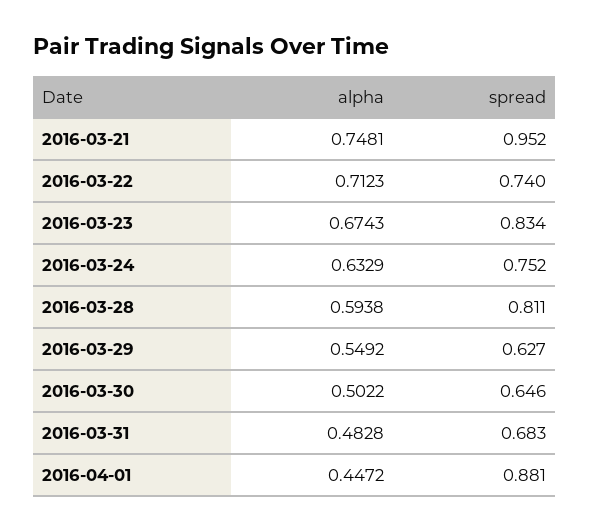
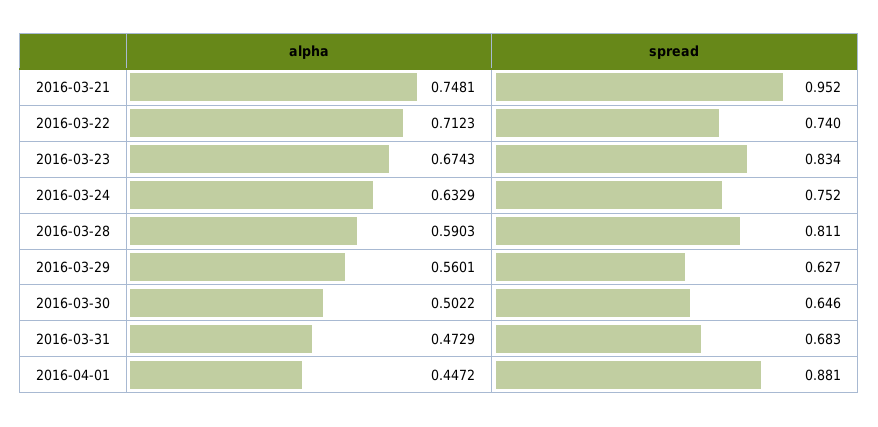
  {
    "alpha": {
      "2016-03-21": 0.7481,
      "2016-03-22": 0.7123,
      "2016-03-23": 0.6743,
      "2016-03-24": 0.6329,
-     "2016-03-28": 0.5938,
+     "2016-03-28": 0.5903,
-     "2016-03-29": 0.5492,
+     "2016-03-29": 0.5601,
      "2016-03-30": 0.5022,
-     "2016-03-31": 0.4828,
+     "2016-03-31": 0.4729,
      "2016-04-01": 0.4472
    },
    "spread": {
      "2016-03-21": 0.952,
      "2016-03-22": 0.74,
      "2016-03-23": 0.834,
      "2016-03-24": 0.752,
      "2016-03-28": 0.811,
      "2016-03-29": 0.627,
      "2016-03-30": 0.646,
      "2016-03-31": 0.683,
      "2016-04-01": 0.881
    }
  }

